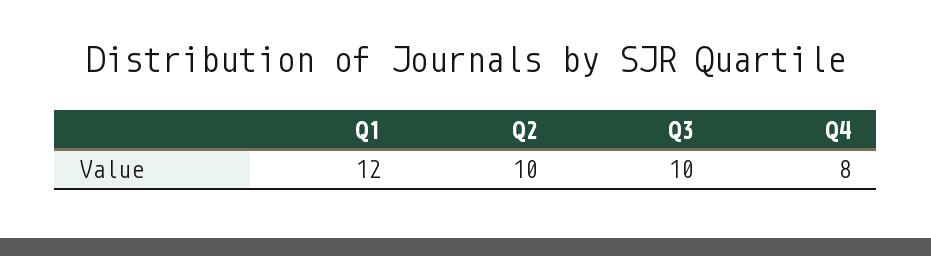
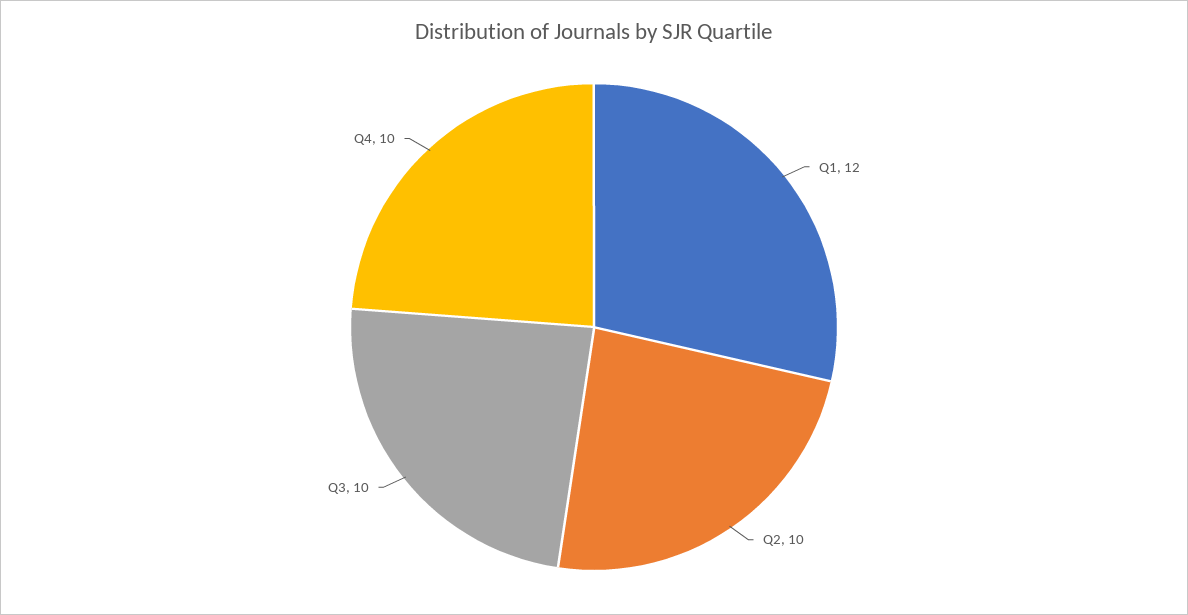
  {
    "Q1": 12,
    "Q2": 10,
    "Q3": 10,
-   "Q4": 8
+   "Q4": 10
  }

